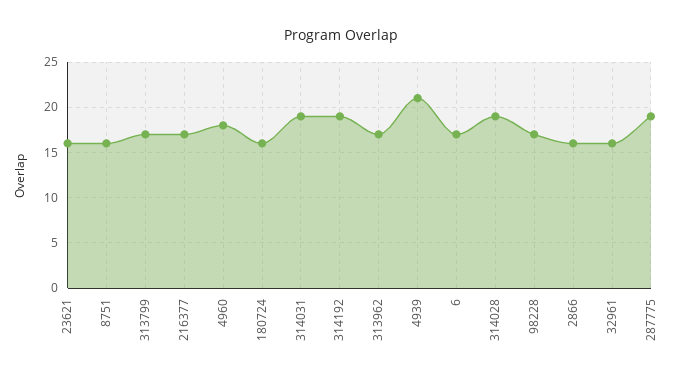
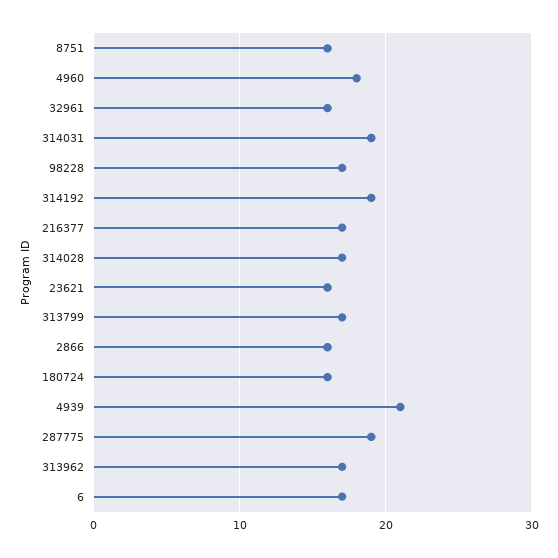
  {
    "23621": 16,
    "8751": 16,
    "313799": 17,
    "216377": 17,
    "4960": 18,
    "180724": 16,
    "314031": 19,
    "314192": 19,
    "313962": 17,
    "4939": 21,
    "6": 17,
-   "314028": 19,
+   "314028": 17,
    "98228": 17,
    "2866": 16,
    "32961": 16,
    "287775": 19
  }

